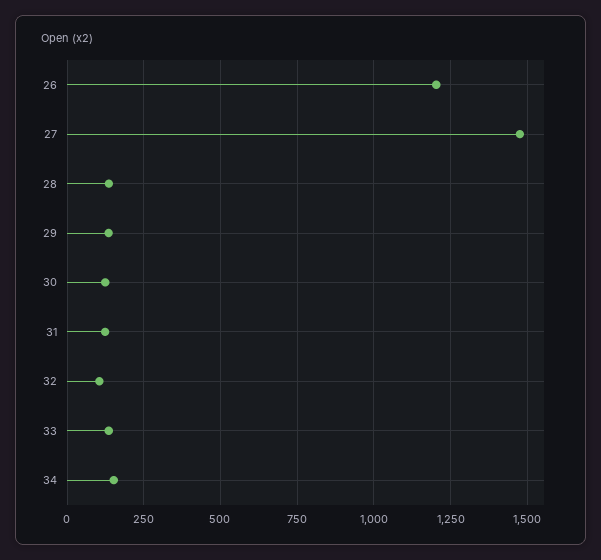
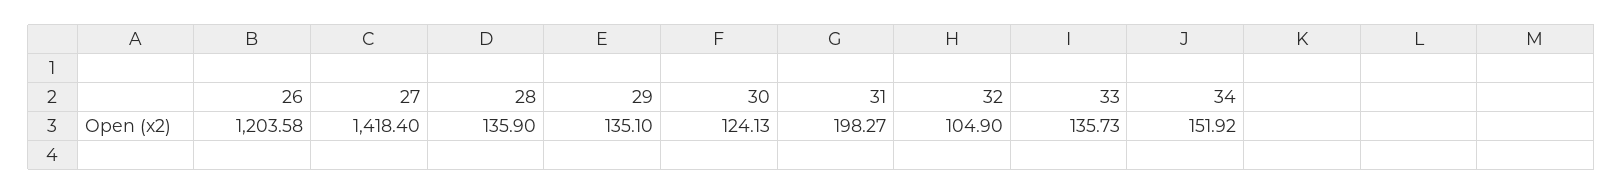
  {
    "26": 1203.58,
-   "27": 1475,
+   "27": 1418.4,
    "28": 135.9,
    "29": 135.1,
    "30": 124.13,
-   "31": 125,
+   "31": 198.27,
    "32": 104.9,
    "33": 135.73,
    "34": 151.92
  }

